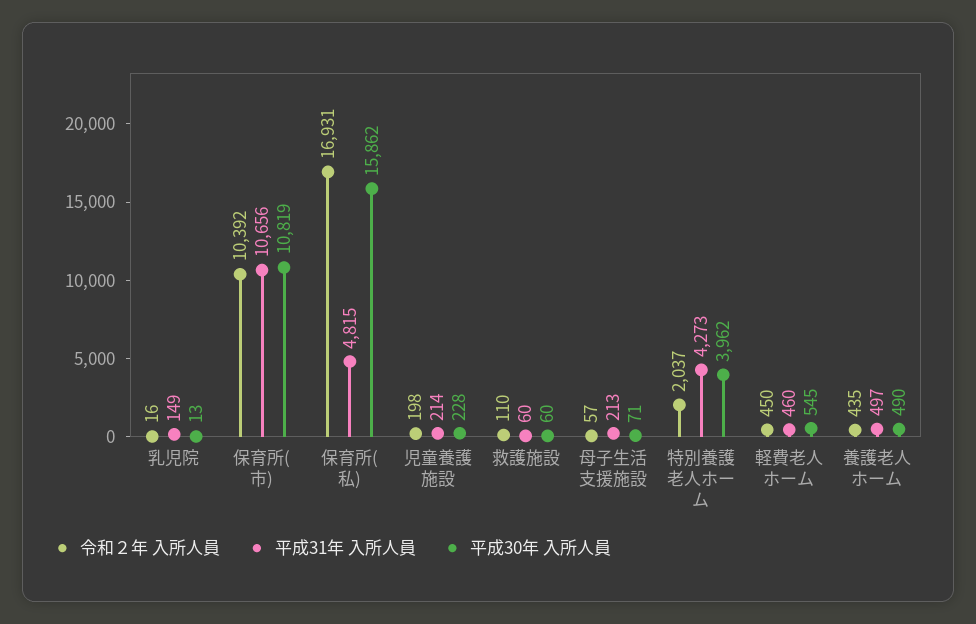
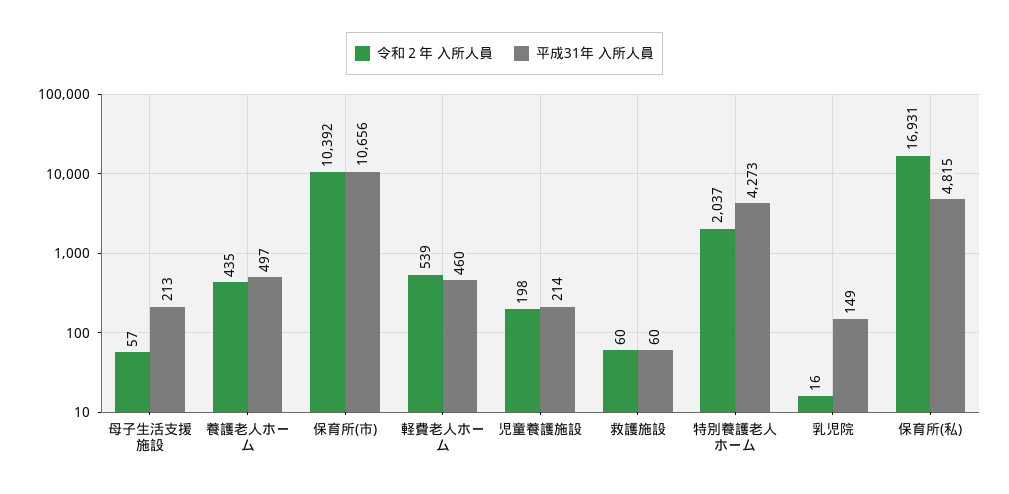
  {
    "令和２年 入所人員": {
      "乳児院": 16,
      "保育所(市)": 10392,
      "保育所(私)": 16931,
      "児童養護施設": 198,
-     "救護施設": 110,
+     "救護施設": 60,
      "母子生活支援施設": 57,
      "特別養護老人ホーム": 2037,
-     "軽費老人ホーム": 450,
+     "軽費老人ホーム": 539,
      "養護老人ホーム": 435
    },
    "平成31年 入所人員": {
      "乳児院": 149,
      "保育所(市)": 10656,
      "保育所(私)": 4815,
      "児童養護施設": 214,
      "救護施設": 60,
      "母子生活支援施設": 213,
      "特別養護老人ホーム": 4273,
      "軽費老人ホーム": 460,
      "養護老人ホーム": 497
-   },
+   }
-   "平成30年 入所人員": {
-     "乳児院": 13,
-     "保育所(市)": 10819,
-     "保育所(私)": 15862,
-     "児童養護施設": 228,
-     "救護施設": 60,
-     "母子生活支援施設": 71,
-     "特別養護老人ホーム": 3962,
-     "軽費老人ホーム": 545,
-     "養護老人ホーム": 490
-   }
  }

